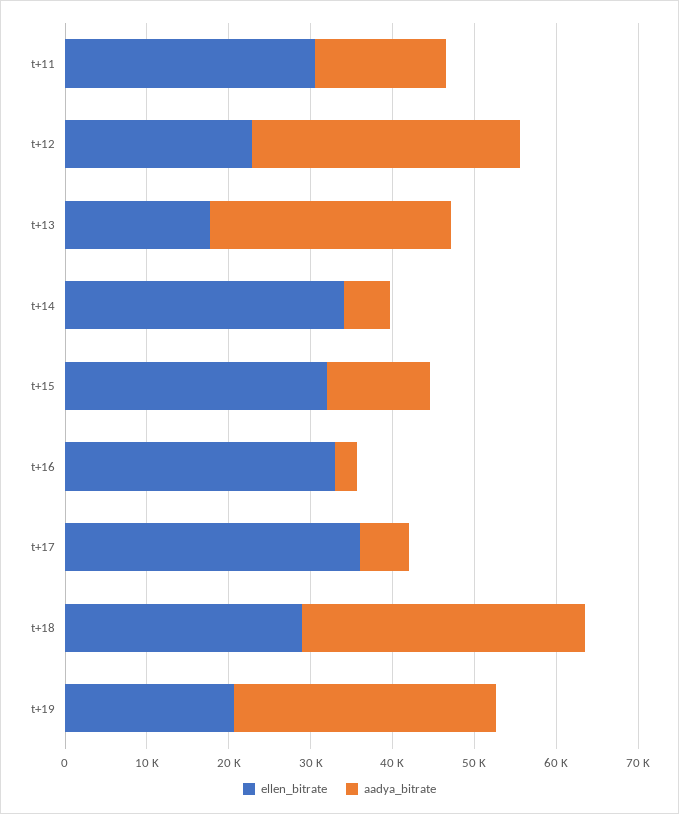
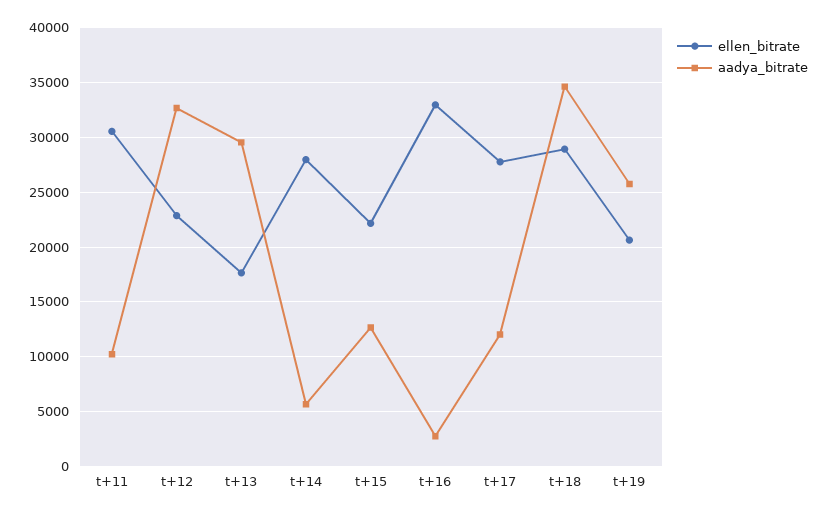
  {
    "ellen_bitrate": {
      "t+11": 31000,
      "t+12": 23000,
      "t+13": 18000,
-     "t+14": 34000,
+     "t+14": 28000,
-     "t+15": 32000,
+     "t+15": 22000,
      "t+16": 33000,
-     "t+17": 36000,
+     "t+17": 28000,
      "t+18": 29000,
      "t+19": 21000
    },
    "aadya_bitrate": {
-     "t+11": 16000,
+     "t+11": 10000,
      "t+12": 33000,
      "t+13": 30000,
      "t+14": 6000,
      "t+15": 13000,
      "t+16": 3000,
-     "t+17": 6000,
+     "t+17": 12000,
      "t+18": 35000,
-     "t+19": 32000
+     "t+19": 26000
    }
  }

